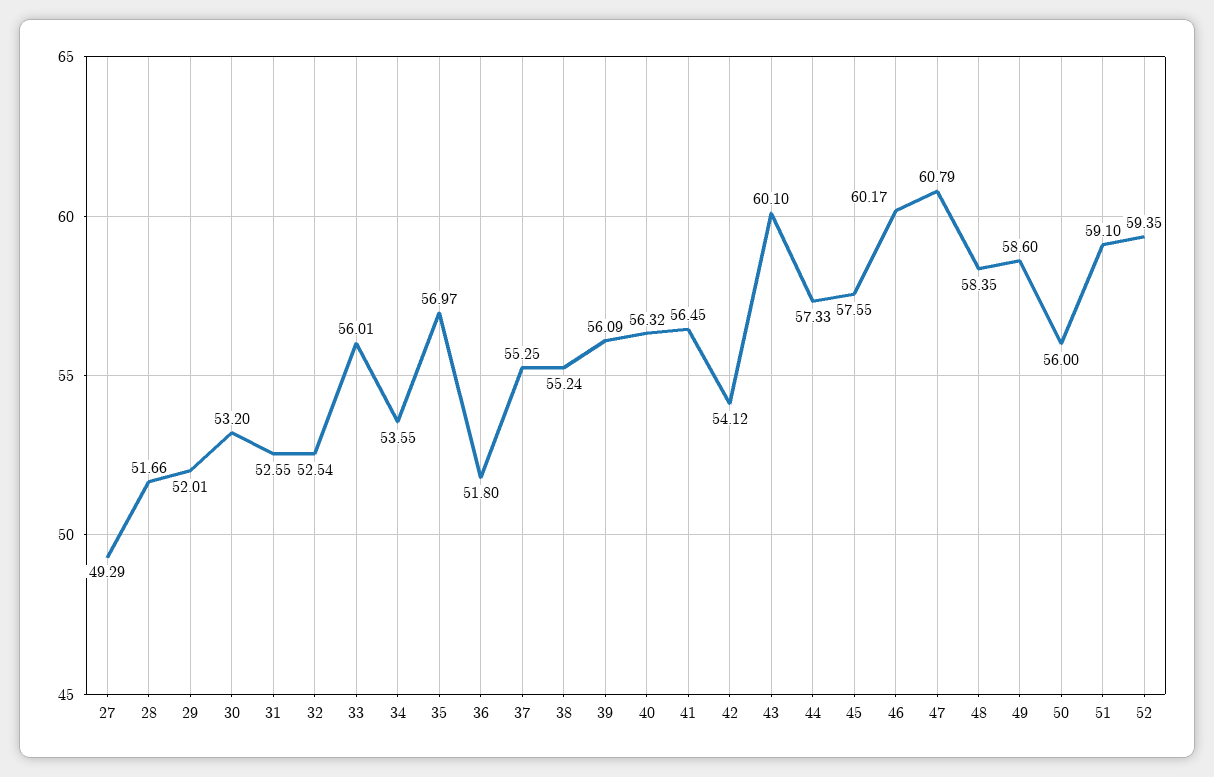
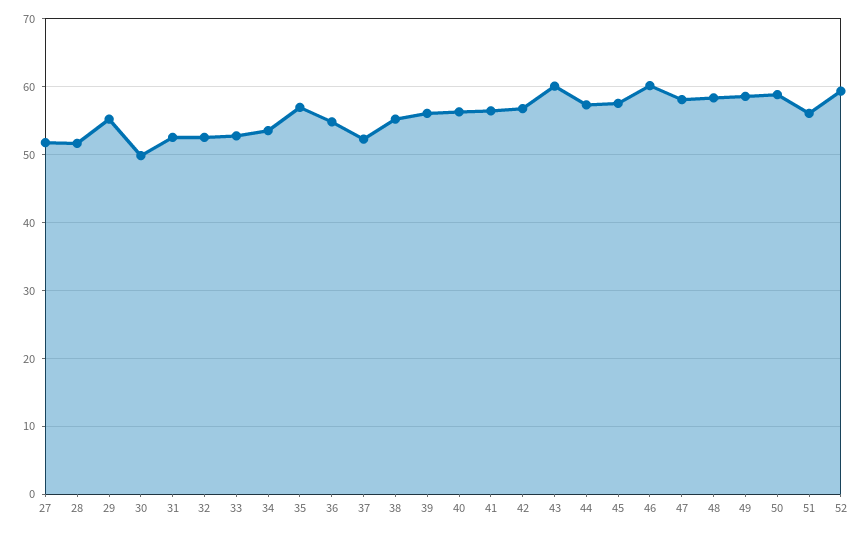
  {
-   "27": 49.29,
+   "27": 52,
    "28": 51.66,
-   "29": 52.01,
+   "29": 55,
-   "30": 53.2,
+   "30": 50,
    "31": 52.55,
    "32": 52.54,
-   "33": 56.01,
+   "33": 53,
    "34": 53.55,
    "35": 56.97,
-   "36": 51.8,
+   "36": 55,
-   "37": 55.25,
+   "37": 52,
    "38": 55.24,
    "39": 56.09,
    "40": 56.32,
    "41": 56.45,
-   "42": 54.12,
+   "42": 57,
    "43": 60.1,
    "44": 57.33,
    "45": 57.55,
    "46": 60.17,
-   "47": 60.79,
+   "47": 58,
    "48": 58.35,
    "49": 58.6,
-   "50": 56,
+   "50": 59,
-   "51": 59.1,
+   "51": 56,
    "52": 59.35
  }

